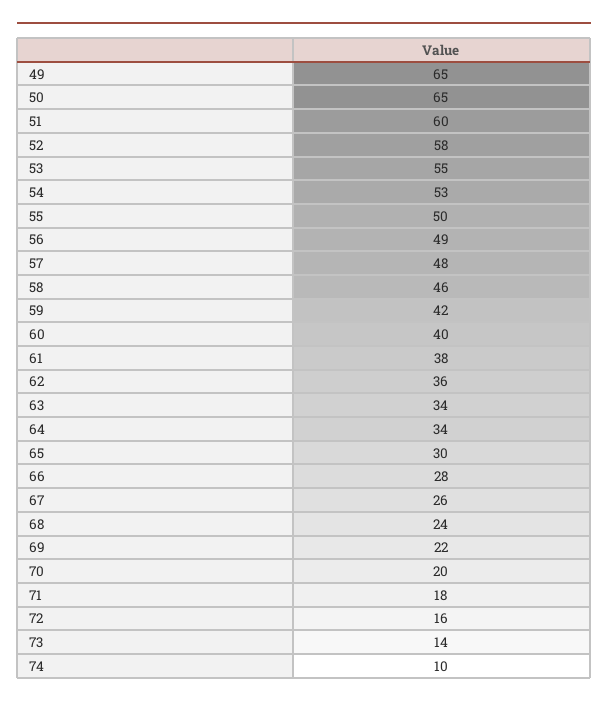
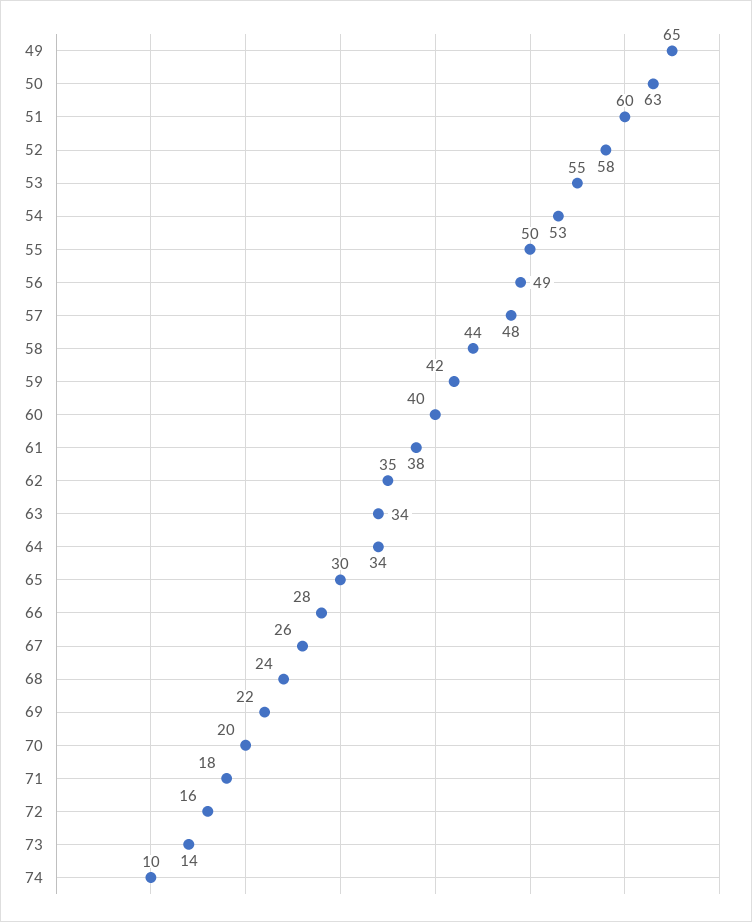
  {
    "49": 65,
-   "50": 65,
+   "50": 63,
    "51": 60,
    "52": 58,
    "53": 55,
    "54": 53,
    "55": 50,
    "56": 49,
    "57": 48,
-   "58": 46,
+   "58": 44,
    "59": 42,
    "60": 40,
    "61": 38,
-   "62": 36,
+   "62": 35,
    "63": 34,
    "64": 34,
    "65": 30,
    "66": 28,
    "67": 26,
    "68": 24,
    "69": 22,
    "70": 20,
    "71": 18,
    "72": 16,
    "73": 14,
    "74": 10
  }

